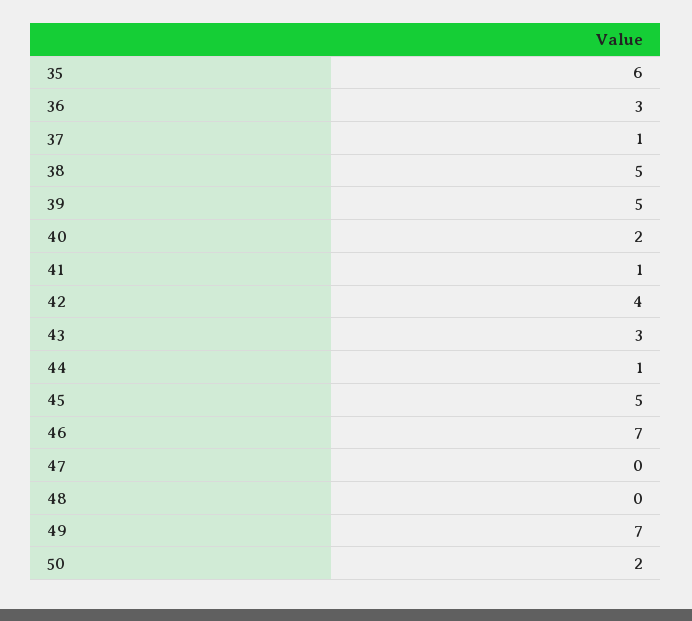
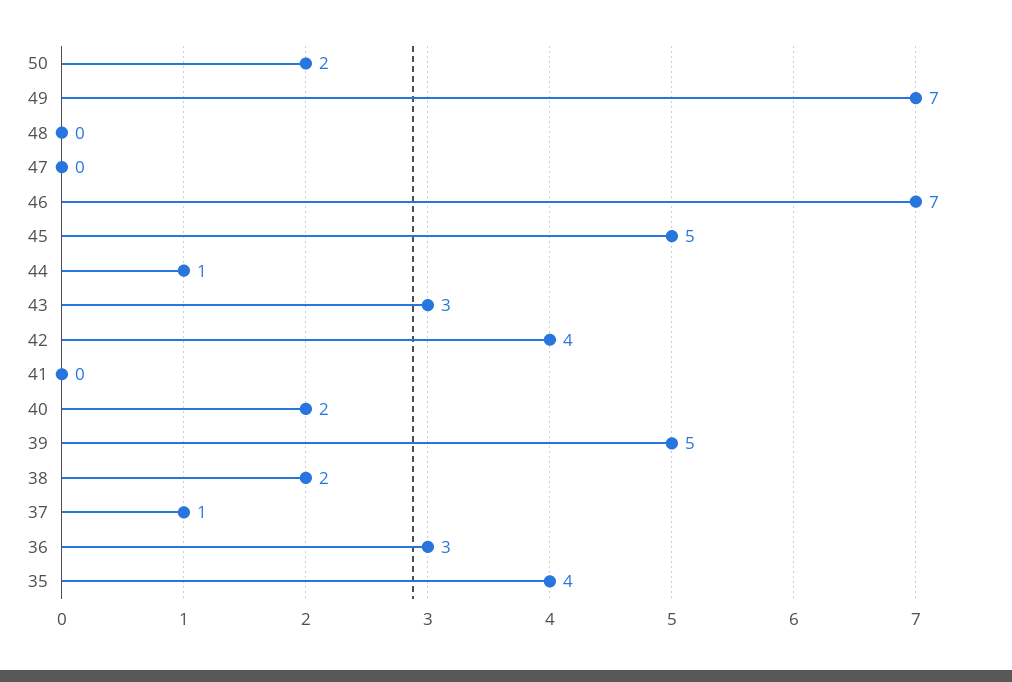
  {
-   "35": 6,
+   "35": 4,
    "36": 3,
    "37": 1,
-   "38": 5,
+   "38": 2,
    "39": 5,
    "40": 2,
-   "41": 1,
+   "41": 0,
    "42": 4,
    "43": 3,
    "44": 1,
    "45": 5,
    "46": 7,
    "47": 0,
    "48": 0,
    "49": 7,
    "50": 2
  }

